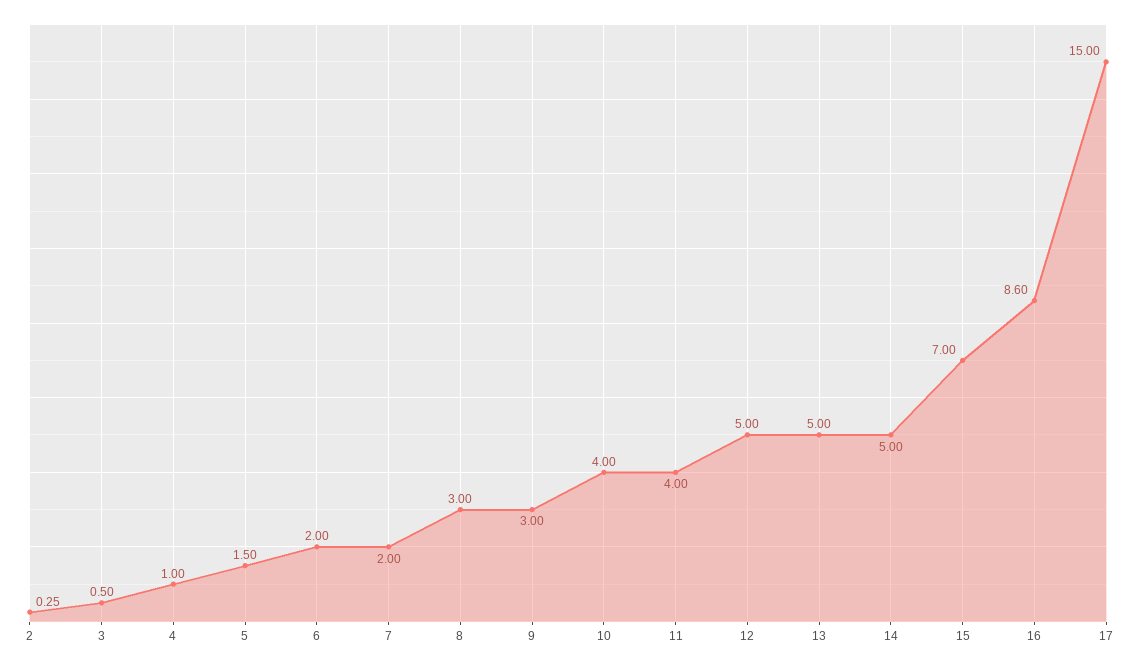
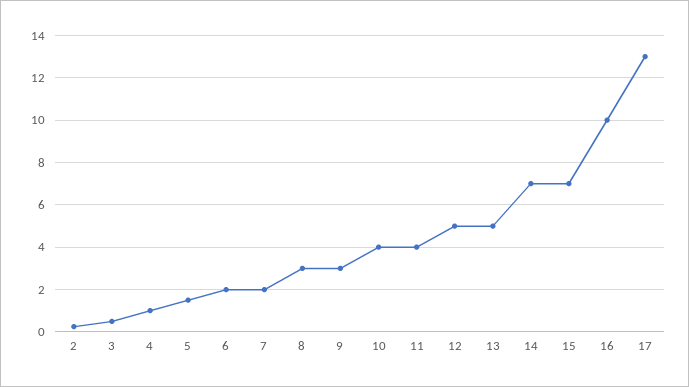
  {
    "2": 0.25,
    "3": 0.5,
    "4": 1,
    "5": 1.5,
    "6": 2,
    "7": 2,
    "8": 3,
    "9": 3,
    "10": 4,
    "11": 4,
    "12": 5,
    "13": 5,
-   "14": 5,
+   "14": 7,
    "15": 7,
-   "16": 8.6,
+   "16": 10,
-   "17": 15
+   "17": 13
  }

